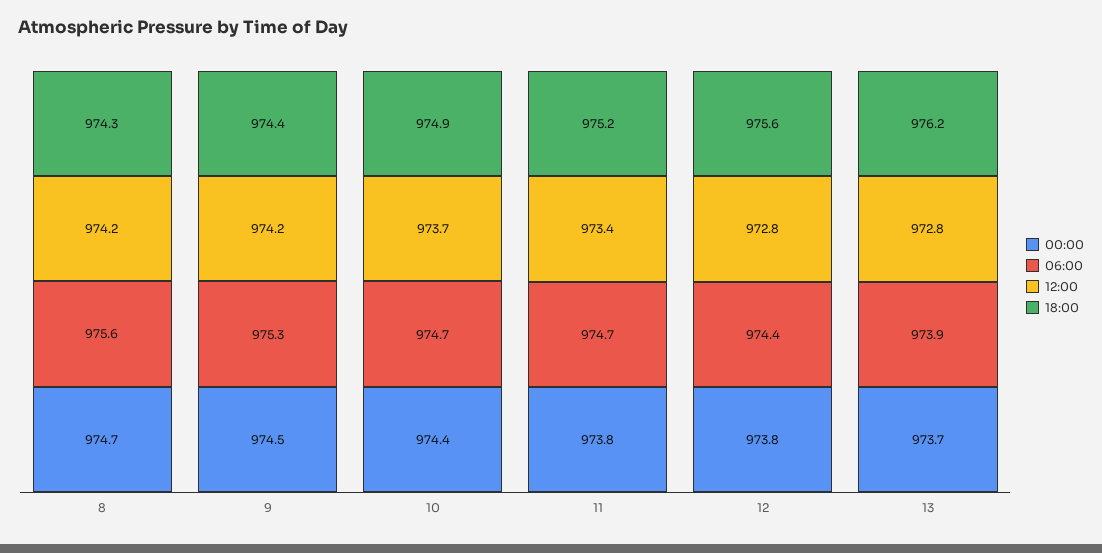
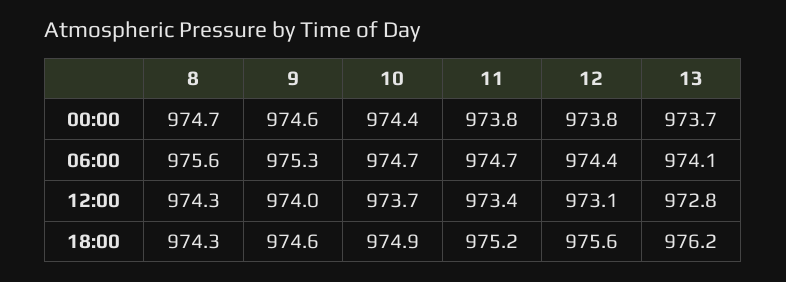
  {
    "00:00": {
      "8": 974.7,
-     "9": 974.5,
+     "9": 974.6,
      "10": 974.4,
      "11": 973.8,
      "12": 973.8,
      "13": 973.7
    },
    "06:00": {
      "8": 975.6,
      "9": 975.3,
      "10": 974.7,
      "11": 974.7,
      "12": 974.4,
-     "13": 973.9
+     "13": 974.1
    },
    "12:00": {
-     "8": 974.2,
+     "8": 974.3,
-     "9": 974.2,
+     "9": 974,
      "10": 973.7,
      "11": 973.4,
-     "12": 972.8,
+     "12": 973.1,
      "13": 972.8
    },
    "18:00": {
      "8": 974.3,
-     "9": 974.4,
+     "9": 974.6,
      "10": 974.9,
      "11": 975.2,
      "12": 975.6,
      "13": 976.2
    }
  }

